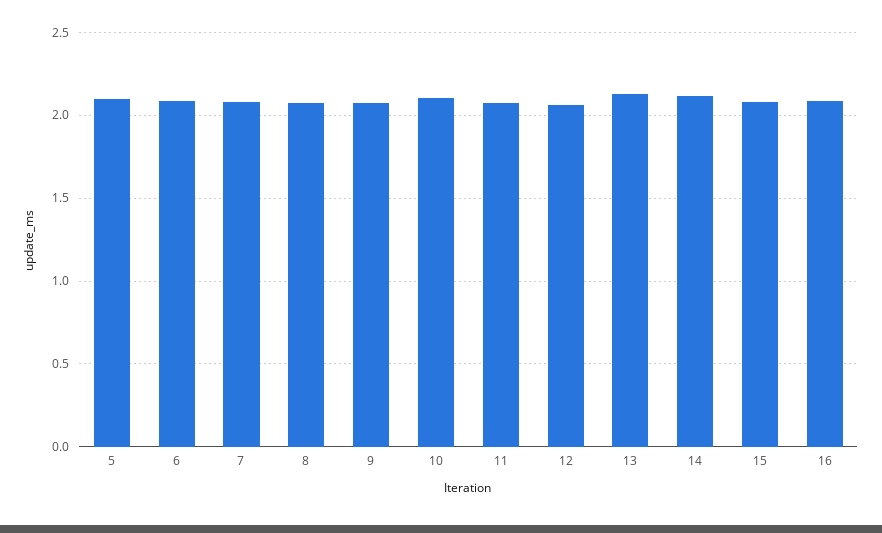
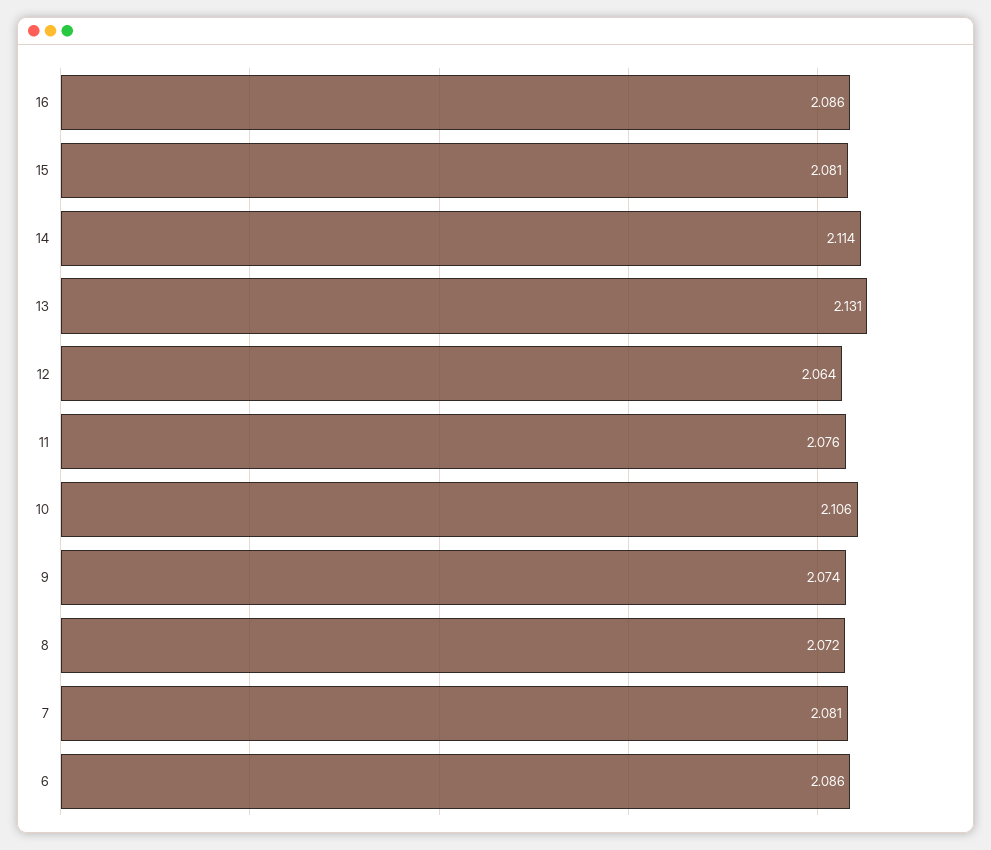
  {
-   "5": 2.1,
    "6": 2.086,
    "7": 2.081,
    "8": 2.072,
    "9": 2.074,
    "10": 2.106,
    "11": 2.076,
    "12": 2.064,
    "13": 2.131,
    "14": 2.114,
    "15": 2.081,
    "16": 2.086
  }

